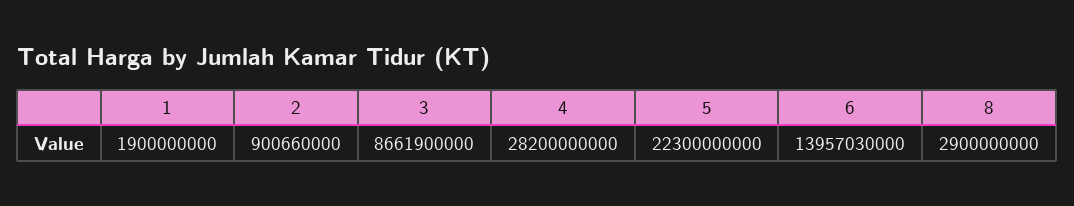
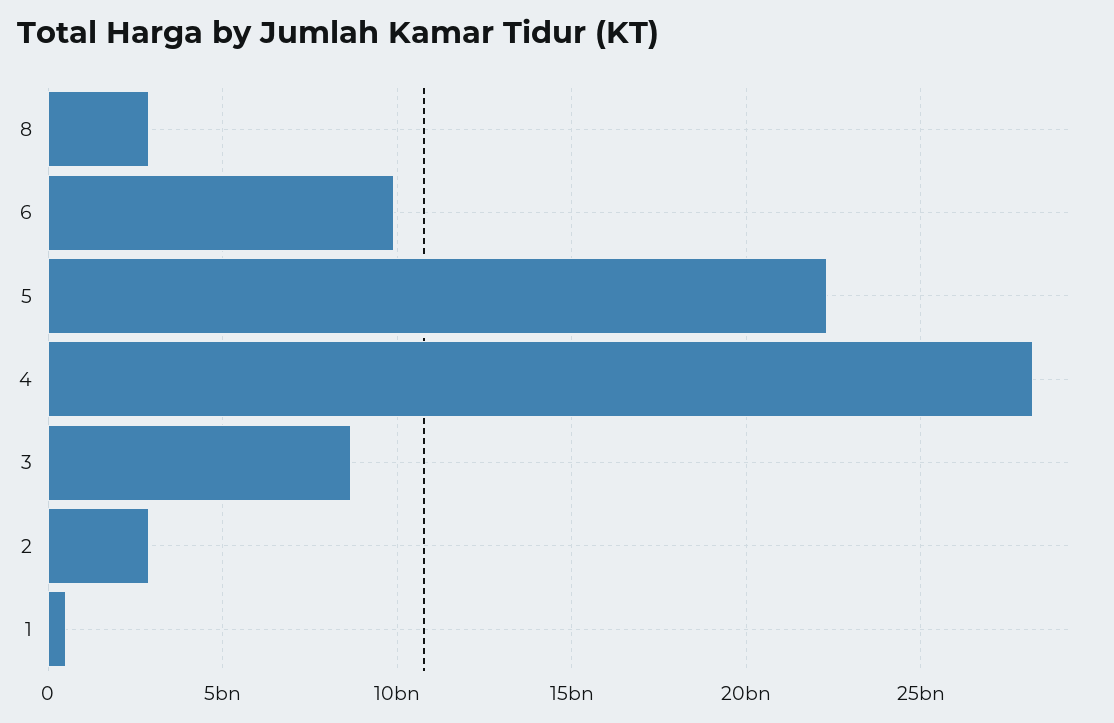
  {
-   "1": 1900000000,
+   "1": 500000000,
-   "2": 900660000,
+   "2": 3000000000,
    "3": 8661900000,
    "4": 28200000000,
    "5": 22300000000,
-   "6": 13957030000,
+   "6": 10000000000,
    "8": 2900000000
  }

